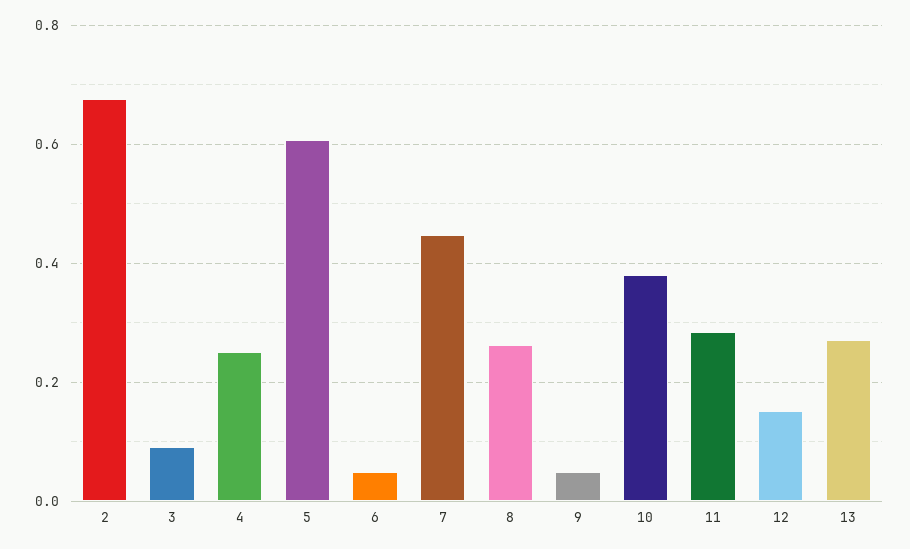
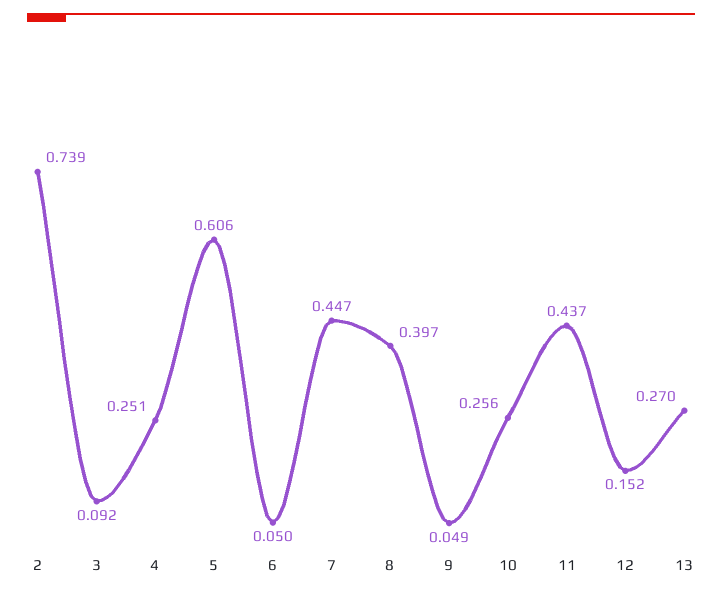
  {
-   "2": 0.68,
+   "2": 0.739,
    "3": 0.092,
    "4": 0.251,
    "5": 0.606,
    "6": 0.05,
    "7": 0.447,
-   "8": 0.26,
+   "8": 0.397,
    "9": 0.049,
-   "10": 0.38,
+   "10": 0.256,
-   "11": 0.28,
+   "11": 0.437,
    "12": 0.152,
    "13": 0.27
  }

